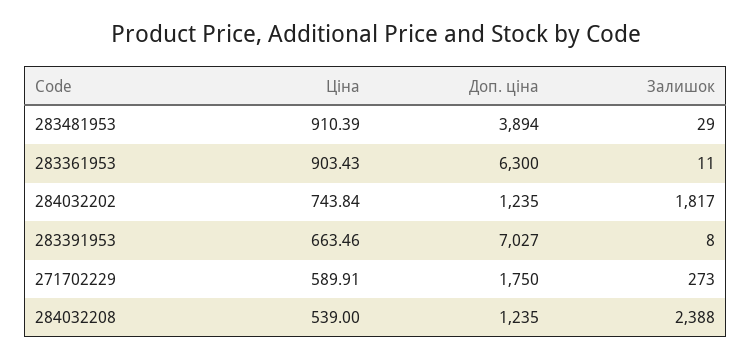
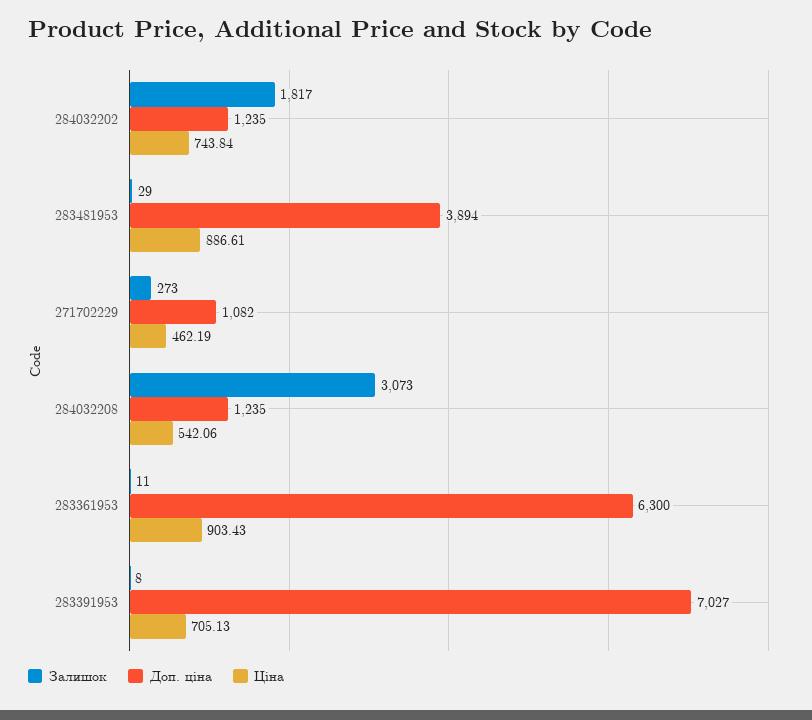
  {
    "Ціна": {
-     "283481953": 910.39,
+     "283481953": 886.61,
      "283361953": 903.43,
      "284032202": 743.84,
-     "283391953": 663.46,
+     "283391953": 705.13,
-     "271702229": 589.91,
+     "271702229": 462.19,
-     "284032208": 539
+     "284032208": 542.06
    },
    "Доп. ціна": {
      "283481953": 3894,
      "283361953": 6300,
      "284032202": 1235,
      "283391953": 7027,
-     "271702229": 1750,
+     "271702229": 1082,
      "284032208": 1235
    },
    "Залишок": {
      "283481953": 29,
      "283361953": 11,
      "284032202": 1817,
      "283391953": 8,
      "271702229": 273,
-     "284032208": 2388
+     "284032208": 3073
    }
  }

